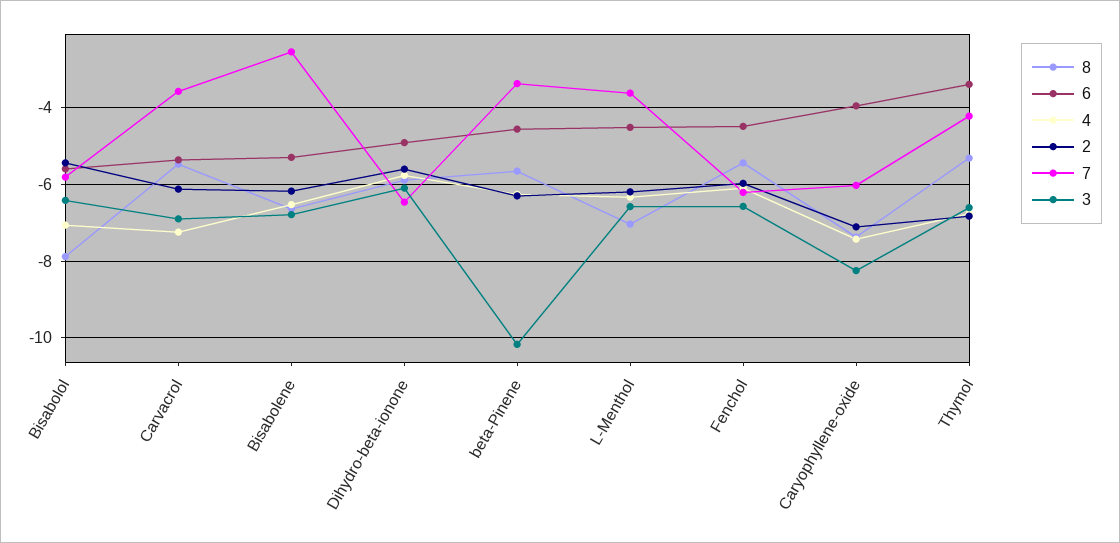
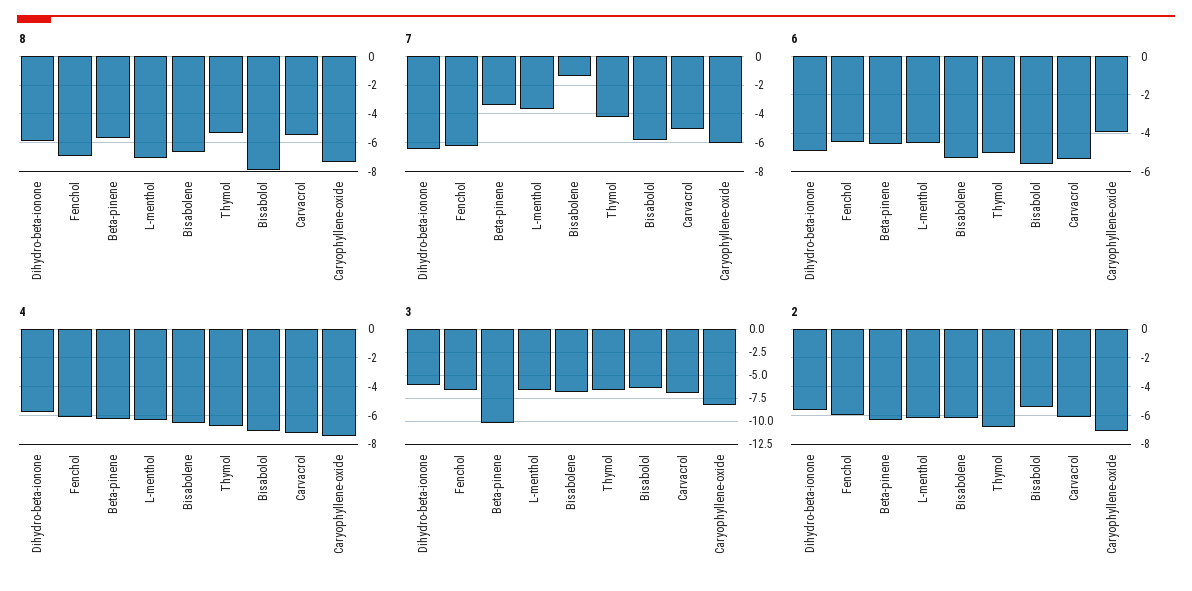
  {
    "8": {
      "Bisabolol": -7.8,
      "Carvacrol": -5.4,
      "Bisabolene": -6.6,
      "Dihydro-beta-ionone": -5.8,
      "beta-Pinene": -5.6,
      "L-Menthol": -7,
-     "Fenchol": -5.4,
+     "Fenchol": -7,
      "Caryophyllene-oxide": -7.4,
      "Thymol": -5.4
    },
    "6": {
      "Bisabolol": -5.6,
      "Carvacrol": -5.4,
      "Bisabolene": -5.4,
      "Dihydro-beta-ionone": -5,
      "beta-Pinene": -4.6,
      "L-Menthol": -4.6,
      "Fenchol": -4.4,
      "Caryophyllene-oxide": -4,
-     "Thymol": -3.4
+     "Thymol": -5
    },
    "4": {
      "Bisabolol": -7,
      "Carvacrol": -7.2,
      "Bisabolene": -6.6,
      "Dihydro-beta-ionone": -5.8,
      "beta-Pinene": -6.2,
      "L-Menthol": -6.4,
      "Fenchol": -6.2,
      "Caryophyllene-oxide": -7.4,
      "Thymol": -6.8
    },
    "2": {
      "Bisabolol": -5.4,
      "Carvacrol": -6.2,
      "Bisabolene": -6.2,
      "Dihydro-beta-ionone": -5.6,
      "beta-Pinene": -6.4,
      "L-Menthol": -6.2,
      "Fenchol": -6,
      "Caryophyllene-oxide": -7.2,
      "Thymol": -6.8
    },
    "7": {
      "Bisabolol": -5.8,
-     "Carvacrol": -3.6,
+     "Carvacrol": -5,
-     "Bisabolene": -2.6,
+     "Bisabolene": -1.5,
      "Dihydro-beta-ionone": -6.4,
      "beta-Pinene": -3.4,
      "L-Menthol": -3.6,
      "Fenchol": -6.2,
      "Caryophyllene-oxide": -6,
      "Thymol": -4.2
    },
    "3": {
      "Bisabolol": -6.4,
      "Carvacrol": -7,
      "Bisabolene": -6.8,
      "Dihydro-beta-ionone": -6.2,
      "beta-Pinene": -10.2,
      "L-Menthol": -6.6,
      "Fenchol": -6.6,
      "Caryophyllene-oxide": -8.2,
      "Thymol": -6.6
    }
  }

